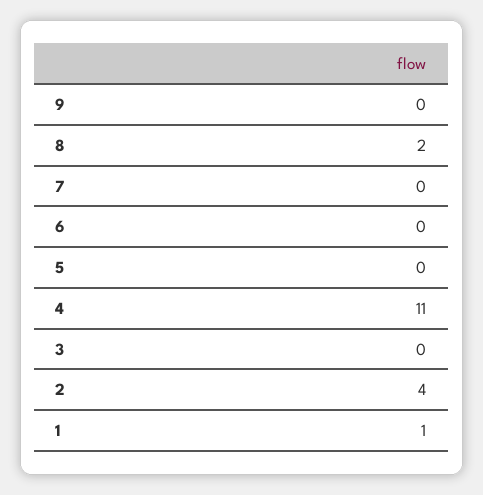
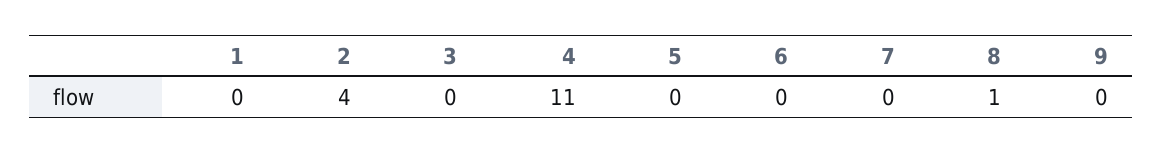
  {
    "9": 0,
-   "8": 2,
+   "8": 1,
    "7": 0,
    "6": 0,
    "5": 0,
    "4": 11,
    "3": 0,
    "2": 4,
-   "1": 1
+   "1": 0
  }

